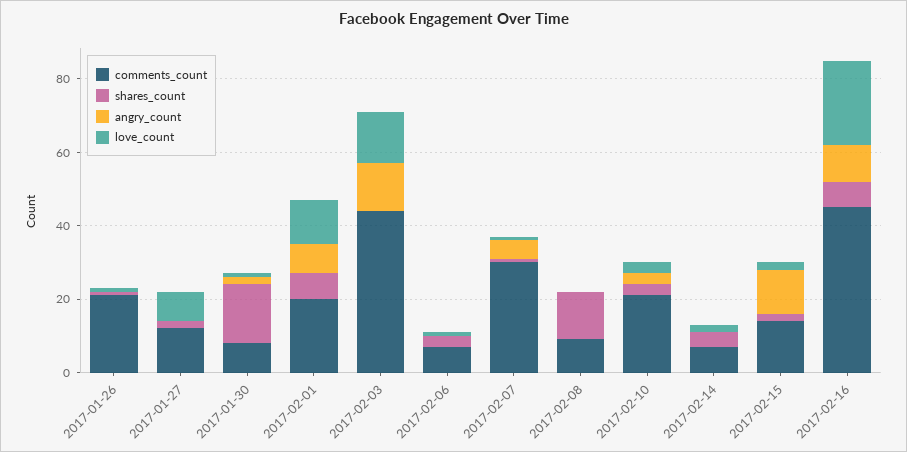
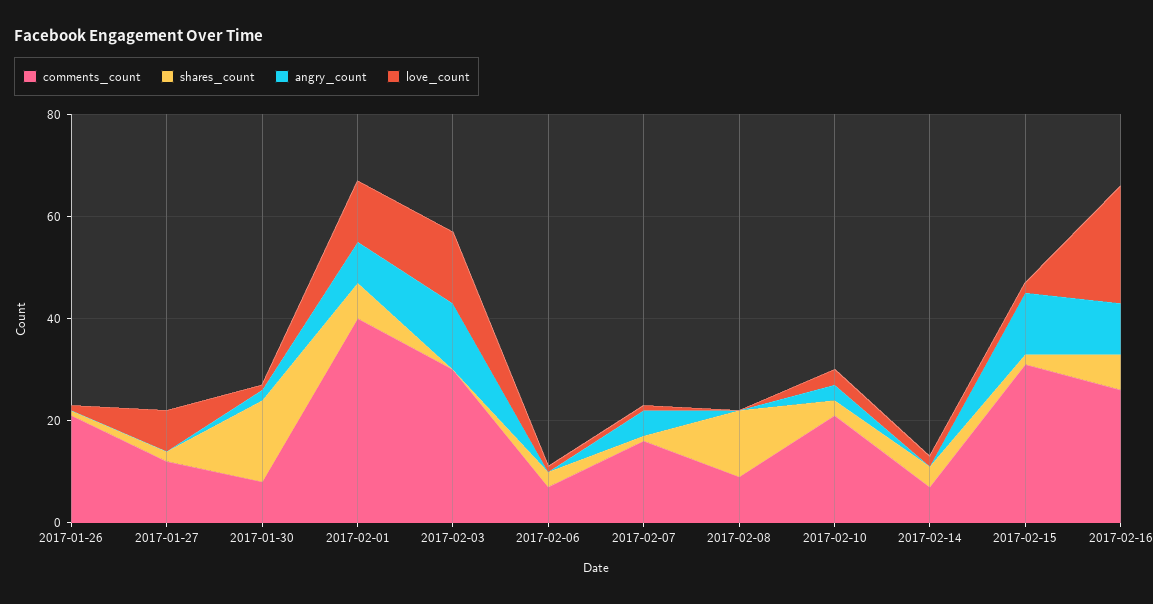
  {
    "comments_count": {
      "2017-01-26": 20,
      "2017-01-27": 10,
      "2017-01-30": 10,
-     "2017-02-01": 20,
+     "2017-02-01": 40,
-     "2017-02-03": 45,
+     "2017-02-03": 30,
      "2017-02-06": 5,
-     "2017-02-07": 30,
+     "2017-02-07": 15,
      "2017-02-08": 10,
      "2017-02-10": 20,
      "2017-02-14": 5,
-     "2017-02-15": 15,
+     "2017-02-15": 30,
-     "2017-02-16": 45
+     "2017-02-16": 25
    },
    "shares_count": {
      "2017-01-26": 0,
      "2017-01-27": 0,
      "2017-01-30": 15,
      "2017-02-01": 5,
      "2017-02-03": 0,
      "2017-02-06": 5,
      "2017-02-07": 0,
      "2017-02-08": 15,
      "2017-02-10": 5,
      "2017-02-14": 5,
      "2017-02-15": 0,
      "2017-02-16": 5
    },
    "angry_count": {
      "2017-01-26": 0,
      "2017-01-27": 0,
      "2017-01-30": 0,
      "2017-02-01": 10,
      "2017-02-03": 15,
      "2017-02-06": 0,
      "2017-02-07": 5,
      "2017-02-08": 0,
      "2017-02-10": 5,
      "2017-02-14": 0,
      "2017-02-15": 10,
      "2017-02-16": 10
    },
    "love_count": {
      "2017-01-26": 0,
      "2017-01-27": 10,
      "2017-01-30": 0,
      "2017-02-01": 10,
      "2017-02-03": 15,
      "2017-02-06": 0,
      "2017-02-07": 0,
      "2017-02-08": 0,
      "2017-02-10": 5,
      "2017-02-14": 0,
      "2017-02-15": 0,
      "2017-02-16": 25
    }
  }

